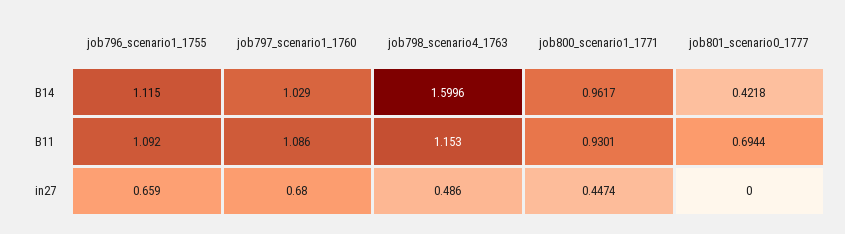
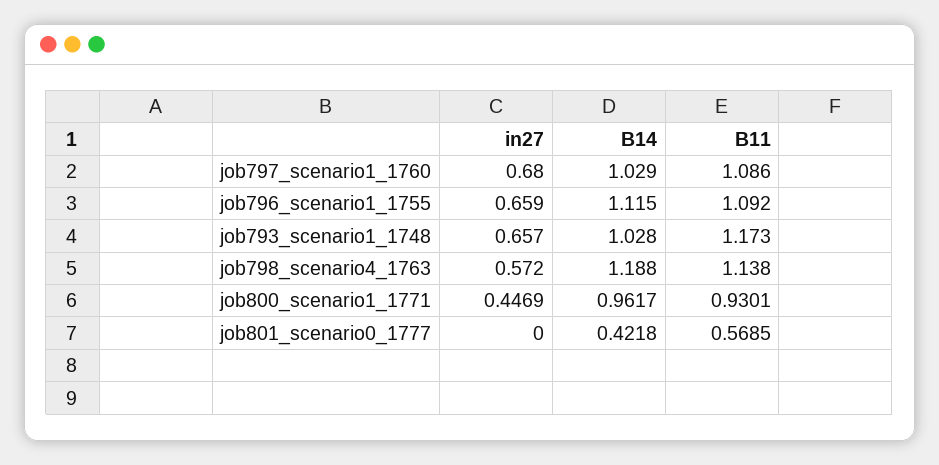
  {
    "job796_scenario1_1755": {
      "B14": 1.115,
      "B11": 1.092,
      "in27": 0.659
    },
    "job797_scenario1_1760": {
      "B14": 1.029,
      "B11": 1.086,
      "in27": 0.68
    },
    "job798_scenario4_1763": {
-     "B14": 1.5996,
+     "B14": 1.188,
-     "B11": 1.153,
+     "B11": 1.138,
-     "in27": 0.486
+     "in27": 0.572
    },
    "job800_scenario1_1771": {
      "B14": 0.9617,
      "B11": 0.9301,
-     "in27": 0.4474
+     "in27": 0.4469
    },
    "job801_scenario0_1777": {
      "B14": 0.4218,
-     "B11": 0.6944,
+     "B11": 0.5685,
      "in27": 0
-   }
+   },
+   "job793_scenario1_1748": {
+     "in27": 0.657,
+     "B14": 1.028,
+     "B11": 1.173
+   }
  }

